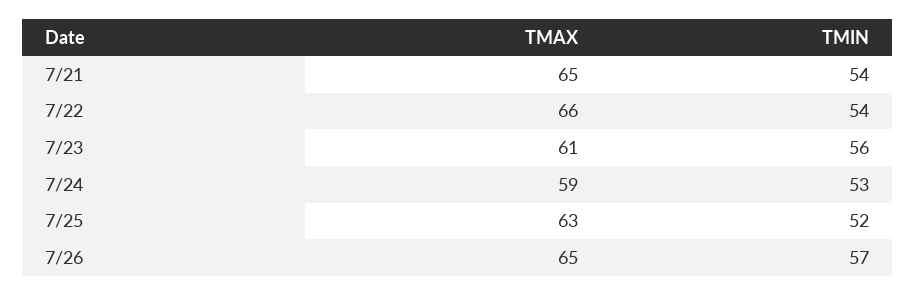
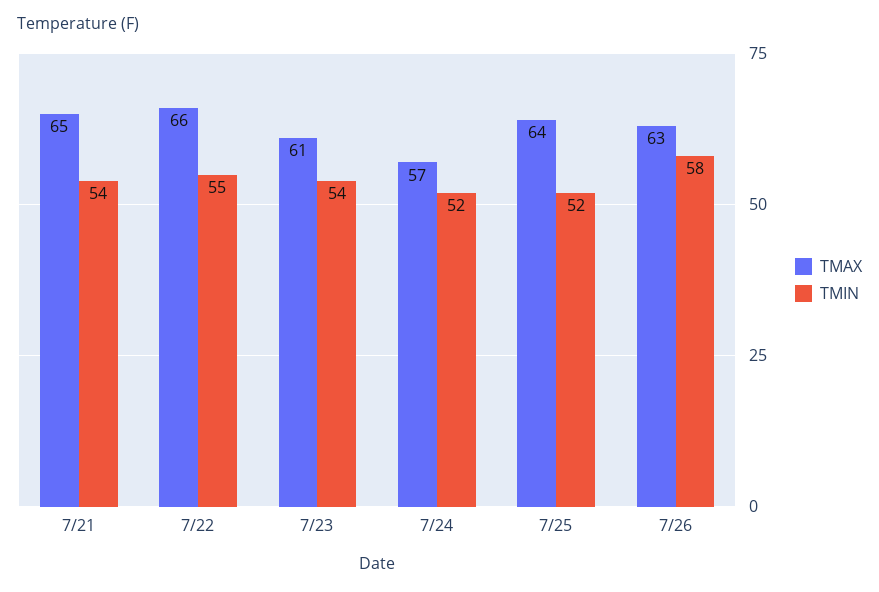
  {
    "TMAX": {
      "7/21": 65,
      "7/22": 66,
      "7/23": 61,
-     "7/24": 59,
+     "7/24": 57,
-     "7/25": 63,
+     "7/25": 64,
-     "7/26": 65
+     "7/26": 63
    },
    "TMIN": {
      "7/21": 54,
-     "7/22": 54,
+     "7/22": 55,
-     "7/23": 56,
+     "7/23": 54,
-     "7/24": 53,
+     "7/24": 52,
      "7/25": 52,
-     "7/26": 57
+     "7/26": 58
    }
  }

